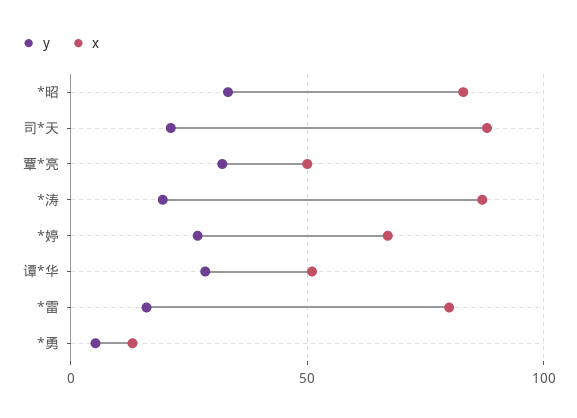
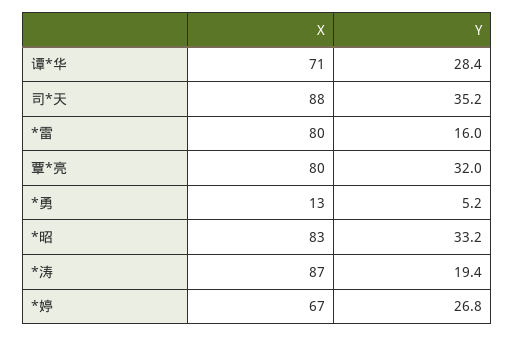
  {
    "y": {
      "*昭": 33.2,
-     "司*天": 20,
+     "司*天": 35.2,
      "覃*亮": 32,
      "*涛": 19.4,
      "*婷": 26.8,
      "谭*华": 28.4,
      "*雷": 16,
      "*勇": 5.2
    },
    "x": {
      "*昭": 83,
      "司*天": 88,
-     "覃*亮": 50,
+     "覃*亮": 80,
      "*涛": 87,
      "*婷": 67,
-     "谭*华": 50,
+     "谭*华": 71,
      "*雷": 80,
      "*勇": 13
    }
  }

